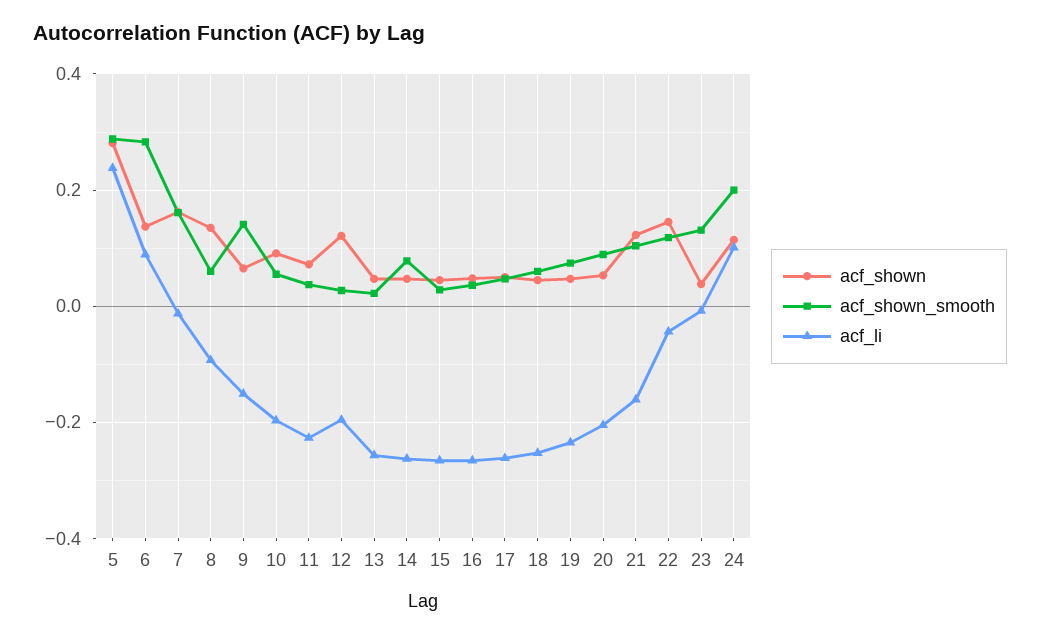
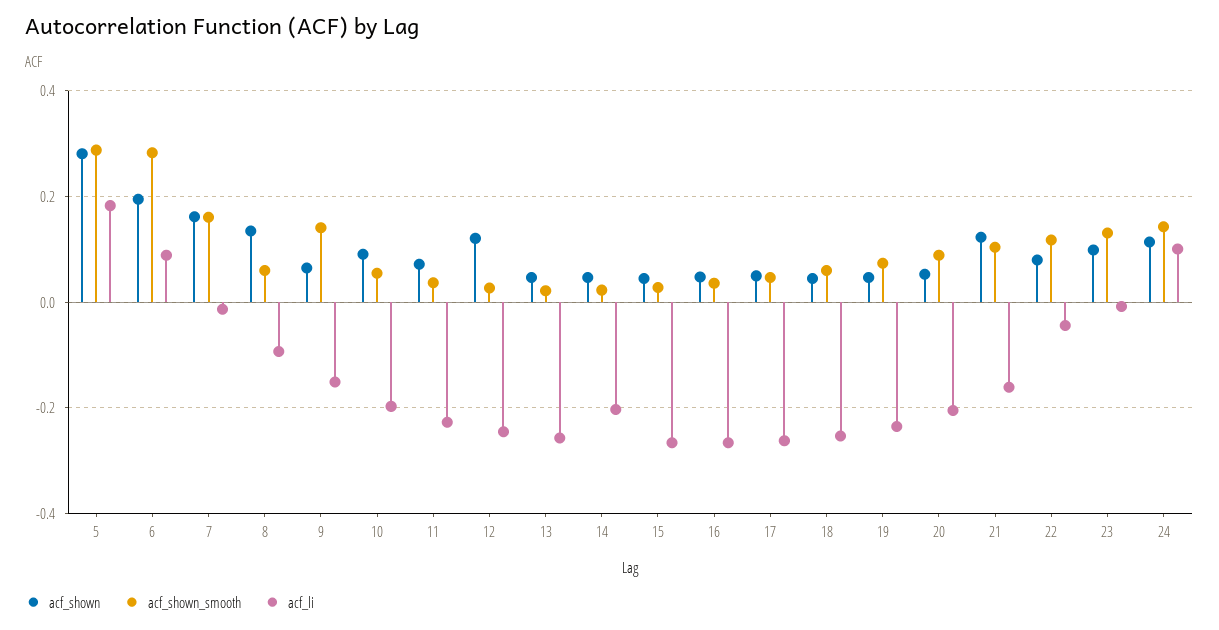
  {
    "acf_shown": {
      "5": 0.28,
-     "6": 0.14,
+     "6": 0.2,
      "7": 0.16,
      "8": 0.14,
      "9": 0.06,
      "10": 0.1,
      "11": 0.08,
      "12": 0.12,
      "13": 0.04,
      "14": 0.04,
      "15": 0.04,
      "16": 0.04,
      "17": 0.06,
      "18": 0.04,
      "19": 0.04,
      "20": 0.06,
      "21": 0.12,
-     "22": 0.14,
+     "22": 0.08,
-     "23": 0.04,
+     "23": 0.1,
      "24": 0.12
    },
    "acf_shown_smooth": {
      "5": 0.28,
      "6": 0.28,
      "7": 0.16,
      "8": 0.06,
      "9": 0.14,
      "10": 0.06,
      "11": 0.04,
      "12": 0.02,
      "13": 0.02,
-     "14": 0.08,
+     "14": 0.02,
      "15": 0.02,
      "16": 0.04,
      "17": 0.04,
      "18": 0.06,
      "19": 0.08,
      "20": 0.08,
      "21": 0.1,
      "22": 0.12,
      "23": 0.14,
-     "24": 0.2
+     "24": 0.14
    },
    "acf_li": {
-     "5": 0.24,
+     "5": 0.18,
      "6": 0.08,
      "7": -0.02,
      "8": -0.1,
      "9": -0.16,
      "10": -0.2,
      "11": -0.22,
-     "12": -0.2,
+     "12": -0.24,
      "13": -0.26,
-     "14": -0.26,
+     "14": -0.2,
      "15": -0.26,
      "16": -0.26,
      "17": -0.26,
      "18": -0.26,
      "19": -0.24,
      "20": -0.2,
      "21": -0.16,
      "22": -0.04,
      "23": 0,
      "24": 0.1
    }
  }

